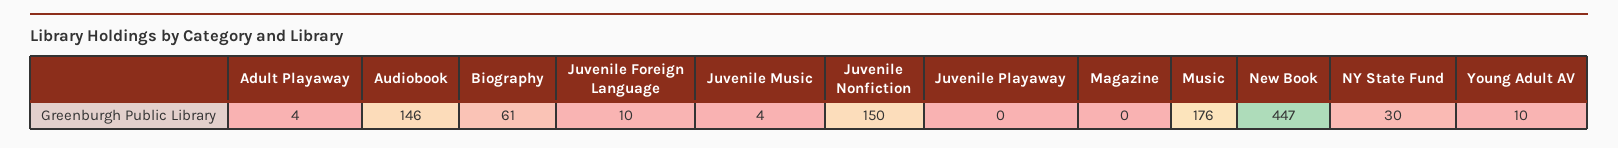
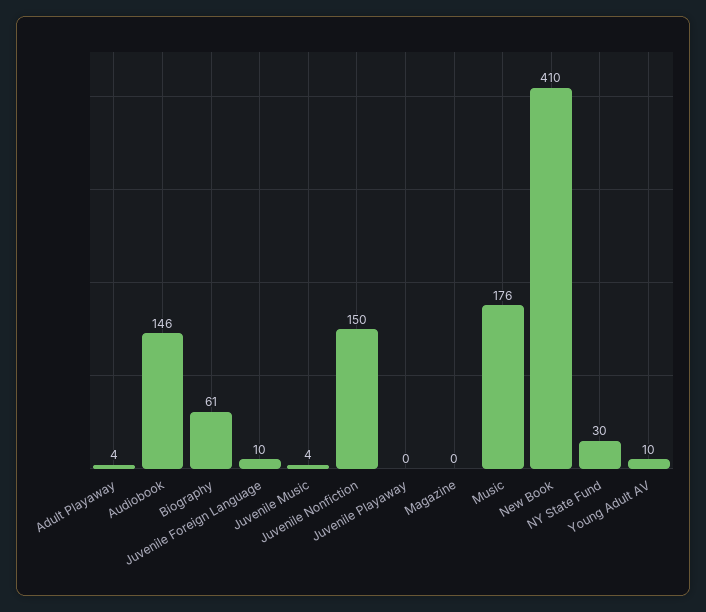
  {
    "Adult Playaway": 4,
    "Audiobook": 146,
    "Biography": 61,
    "Juvenile Foreign Language": 10,
    "Juvenile Music": 4,
    "Juvenile Nonfiction": 150,
    "Juvenile Playaway": 0,
    "Magazine": 0,
    "Music": 176,
-   "New Book": 447,
+   "New Book": 410,
    "NY State Fund": 30,
    "Young Adult AV": 10
  }

